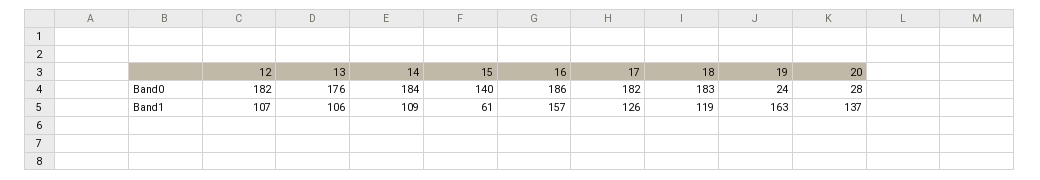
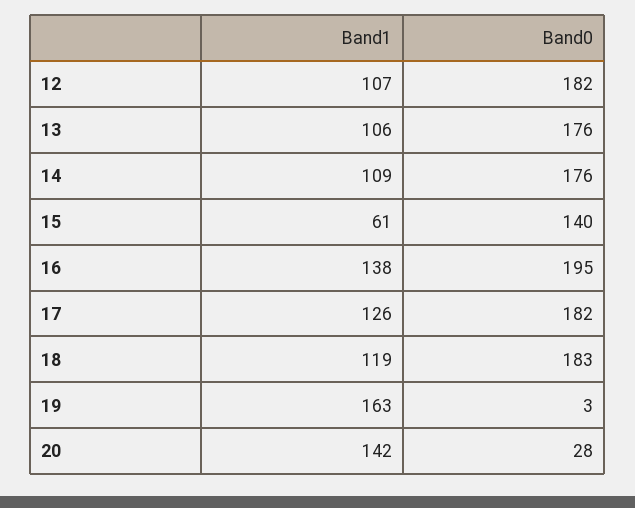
  {
    "12": {
      "Band0": 182,
      "Band1": 107
    },
    "13": {
      "Band0": 176,
      "Band1": 106
    },
    "14": {
-     "Band0": 184,
+     "Band0": 176,
      "Band1": 109
    },
    "15": {
      "Band0": 140,
      "Band1": 61
    },
    "16": {
-     "Band0": 186,
+     "Band0": 195,
-     "Band1": 157
+     "Band1": 138
    },
    "17": {
      "Band0": 182,
      "Band1": 126
    },
    "18": {
      "Band0": 183,
      "Band1": 119
    },
    "19": {
-     "Band0": 24,
+     "Band0": 3,
      "Band1": 163
    },
    "20": {
      "Band0": 28,
-     "Band1": 137
+     "Band1": 142
    }
  }

